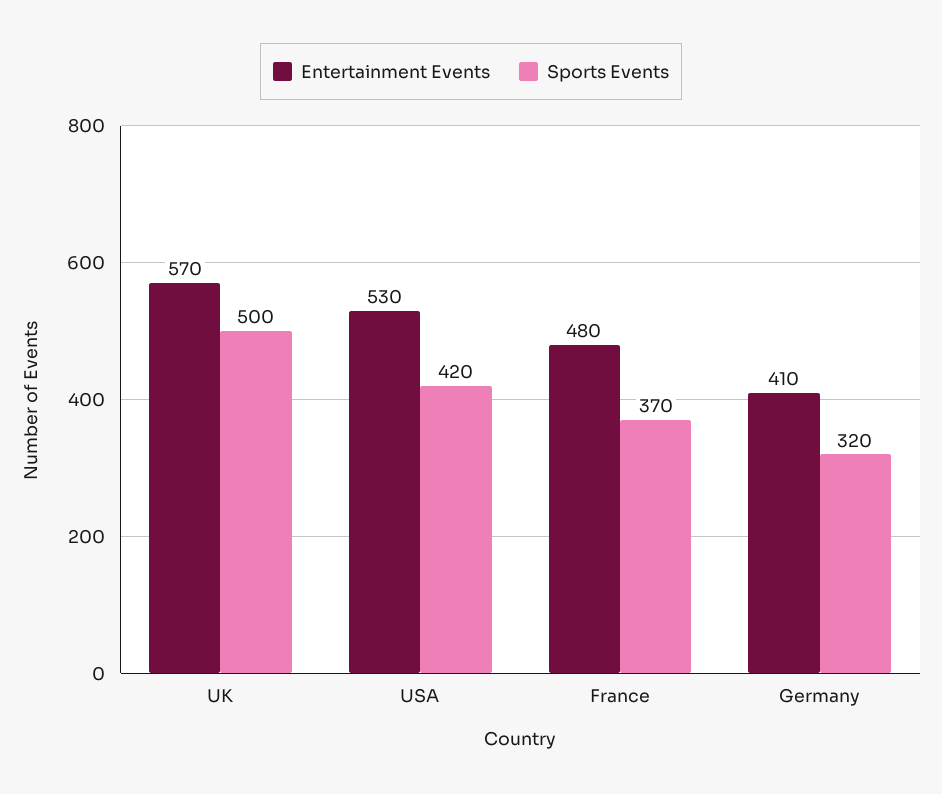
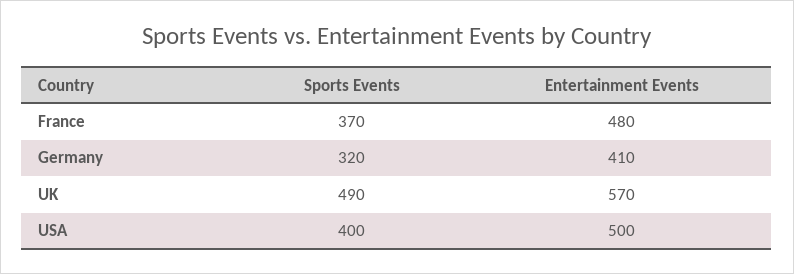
  {
    "Entertainment Events": {
      "UK": 570,
-     "USA": 530,
+     "USA": 500,
      "France": 480,
      "Germany": 410
    },
    "Sports Events": {
-     "UK": 500,
+     "UK": 490,
-     "USA": 420,
+     "USA": 400,
      "France": 370,
      "Germany": 320
    }
  }

